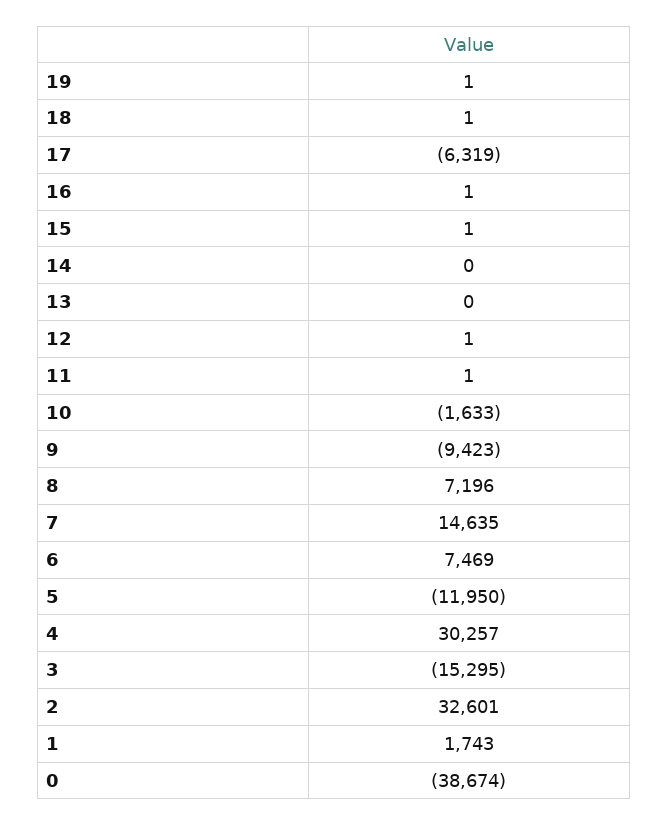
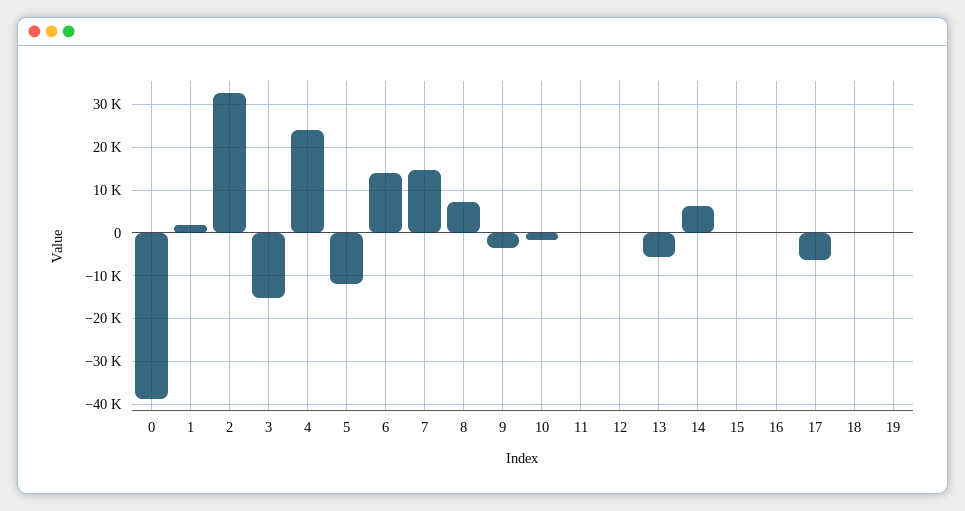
  {
    "19": 1,
    "18": 1,
    "17": -6319,
    "16": 1,
    "15": 1,
-   "14": 0,
+   "14": 6000,
-   "13": 0,
+   "13": -6000,
    "12": 1,
    "11": 1,
    "10": -1633,
-   "9": -9423,
+   "9": -4000,
    "8": 7196,
    "7": 14635,
-   "6": 7469,
+   "6": 14000,
    "5": -11950,
-   "4": 30257,
+   "4": 24000,
    "3": -15295,
    "2": 32601,
    "1": 1743,
    "0": -38674
  }

